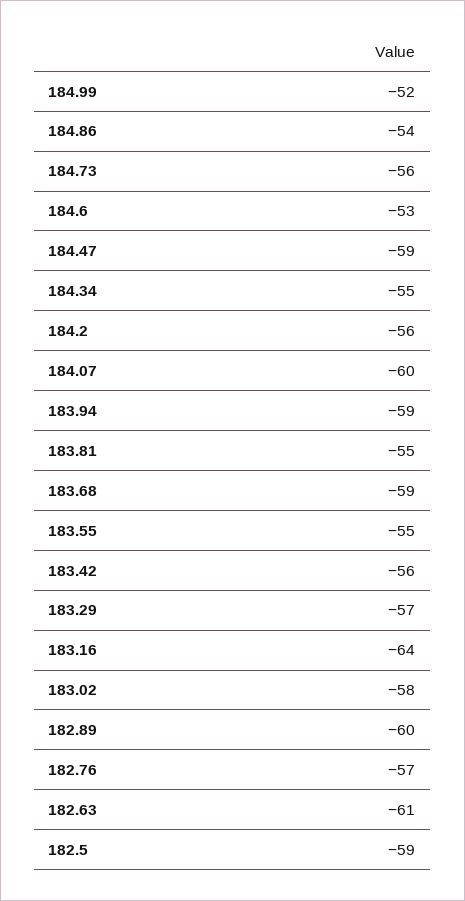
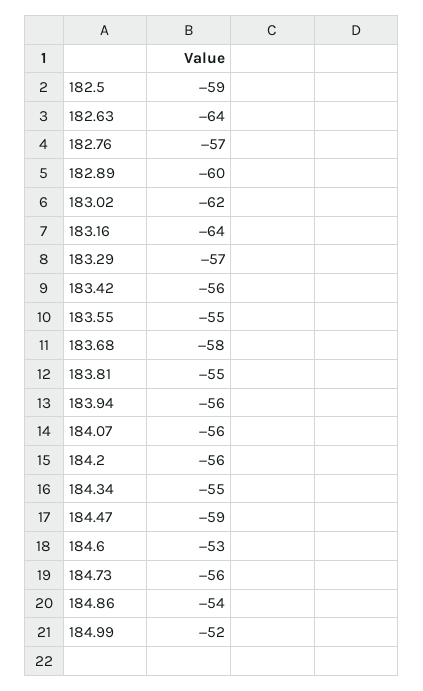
  {
    "184.99": -52,
    "184.86": -54,
    "184.73": -56,
    "184.6": -53,
    "184.47": -59,
    "184.34": -55,
    "184.2": -56,
-   "184.07": -60,
+   "184.07": -56,
-   "183.94": -59,
+   "183.94": -56,
    "183.81": -55,
-   "183.68": -59,
+   "183.68": -58,
    "183.55": -55,
    "183.42": -56,
    "183.29": -57,
    "183.16": -64,
-   "183.02": -58,
+   "183.02": -62,
    "182.89": -60,
    "182.76": -57,
-   "182.63": -61,
+   "182.63": -64,
    "182.5": -59
  }

